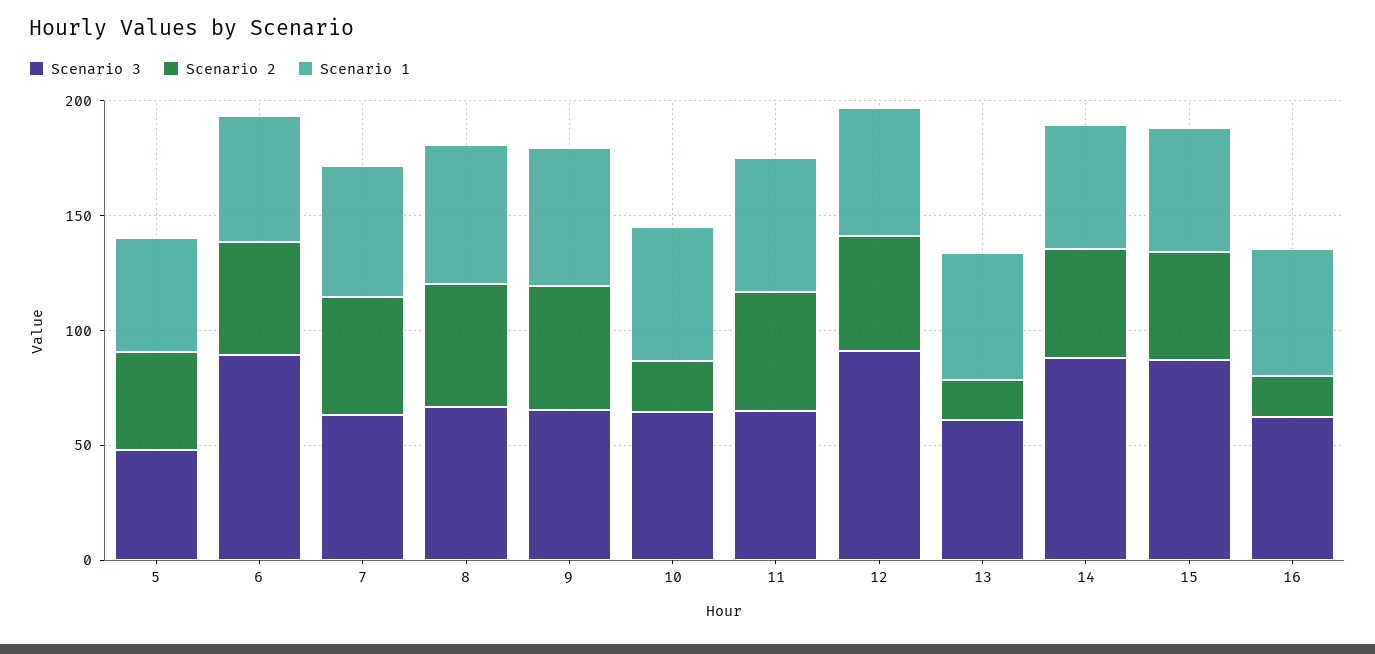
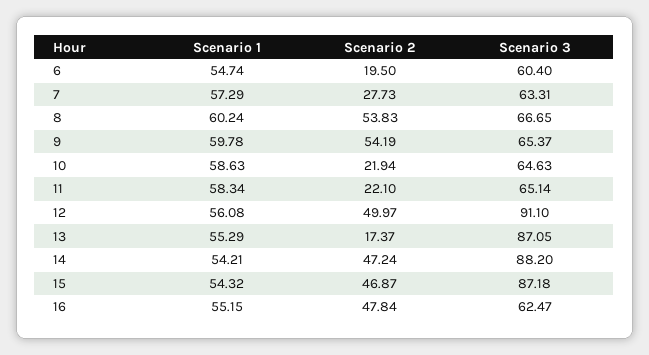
  {
    "Scenario 3": {
-     "5": 50,
-     "6": 90,
+     "6": 60.4,
      "7": 63.31,
      "8": 66.65,
      "9": 65.37,
      "10": 64.63,
      "11": 65.14,
      "12": 91.1,
-     "13": 60,
+     "13": 87.05,
      "14": 88.2,
      "15": 87.18,
      "16": 62.47
    },
    "Scenario 2": {
-     "5": 40,
-     "6": 50,
+     "6": 19.5,
-     "7": 50,
+     "7": 27.73,
      "8": 53.83,
      "9": 54.19,
      "10": 21.94,
-     "11": 50,
+     "11": 22.1,
      "12": 49.97,
      "13": 17.37,
      "14": 47.24,
      "15": 46.87,
-     "16": 20
+     "16": 47.84
    },
    "Scenario 1": {
-     "5": 50,
      "6": 54.74,
      "7": 57.29,
      "8": 60.24,
      "9": 59.78,
      "10": 58.63,
      "11": 58.34,
      "12": 56.08,
      "13": 55.29,
      "14": 54.21,
      "15": 54.32,
      "16": 55.15
    }
  }

